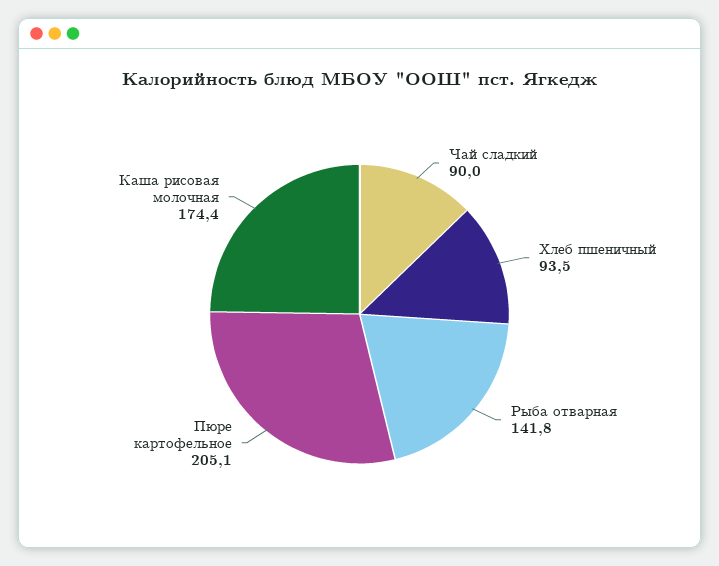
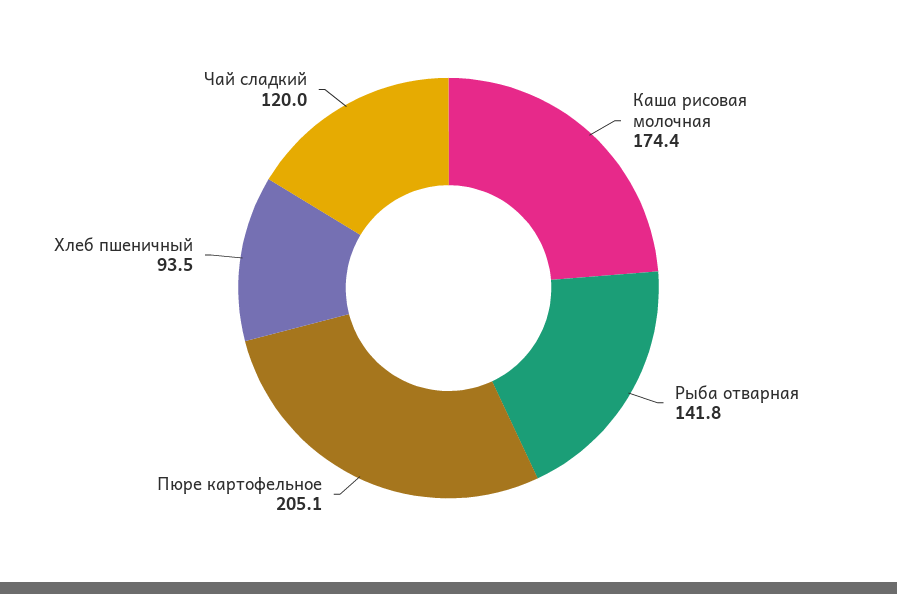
  {
-   "Чай сладкий": 90,
+   "Чай сладкий": 120,
    "Хлеб пшеничный": 93.5,
    "Рыба отварная": 141.8,
    "Пюре картофельное": 205.1,
    "Каша рисовая молочная": 174.4
  }

